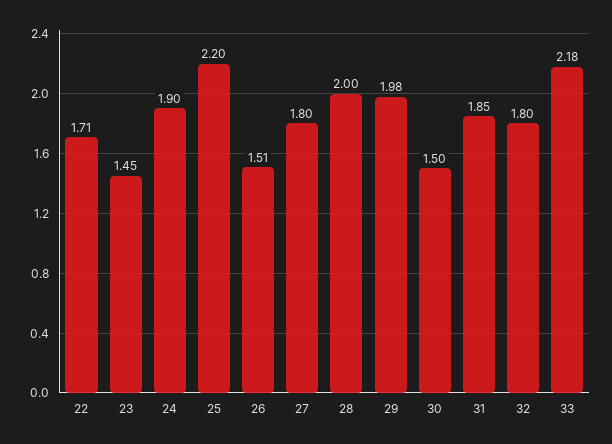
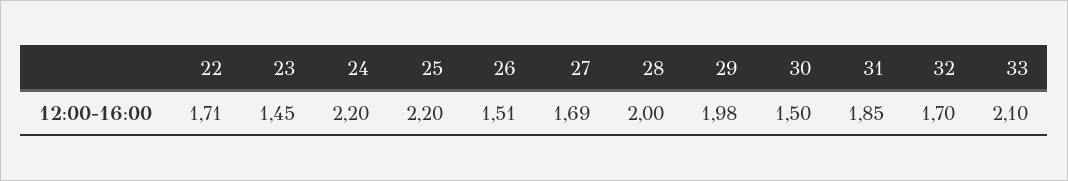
  {
    "22": 1.71,
    "23": 1.45,
-   "24": 1.9,
+   "24": 2.2,
    "25": 2.2,
    "26": 1.51,
-   "27": 1.8,
+   "27": 1.69,
    "28": 2,
    "29": 1.98,
    "30": 1.5,
    "31": 1.85,
-   "32": 1.8,
+   "32": 1.7,
-   "33": 2.18
+   "33": 2.1
  }

